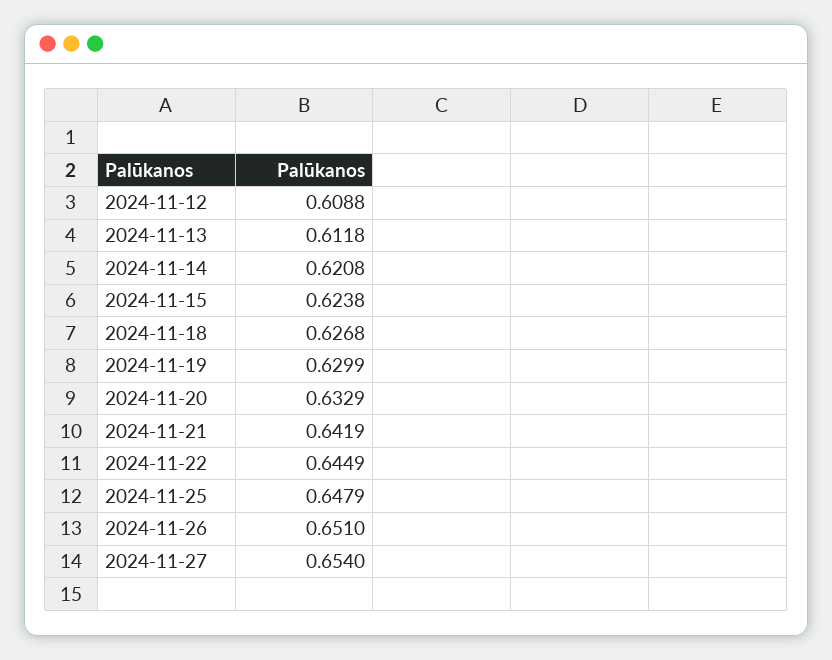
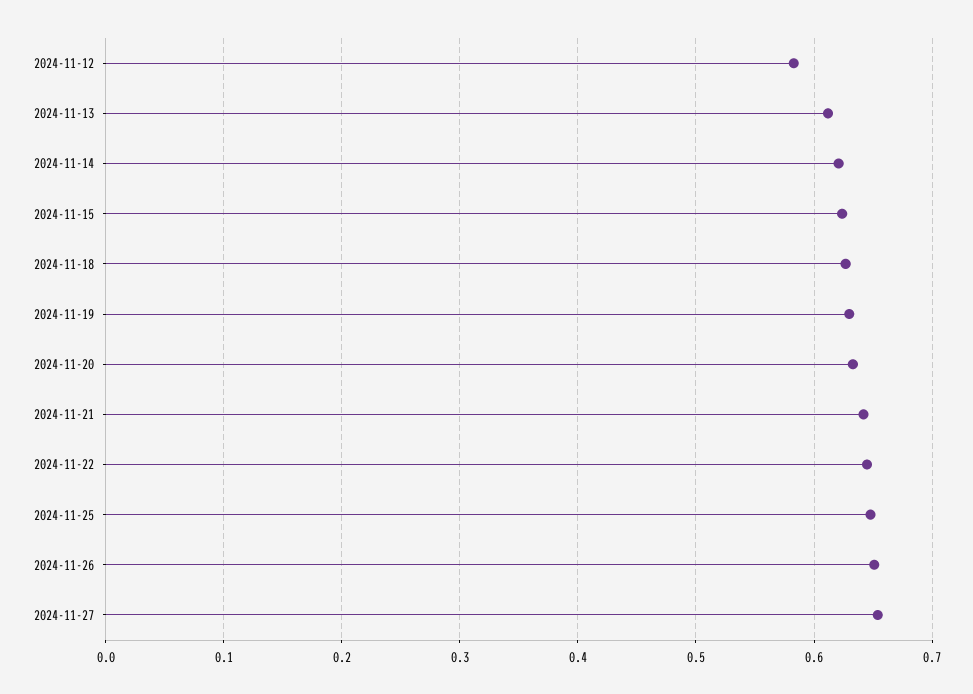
  {
-   "2024-11-12": 0.6088,
+   "2024-11-12": 0.58,
    "2024-11-13": 0.6118,
    "2024-11-14": 0.6208,
    "2024-11-15": 0.6238,
    "2024-11-18": 0.6268,
    "2024-11-19": 0.6299,
    "2024-11-20": 0.6329,
    "2024-11-21": 0.6419,
    "2024-11-22": 0.6449,
    "2024-11-25": 0.6479,
    "2024-11-26": 0.651,
    "2024-11-27": 0.654
  }

